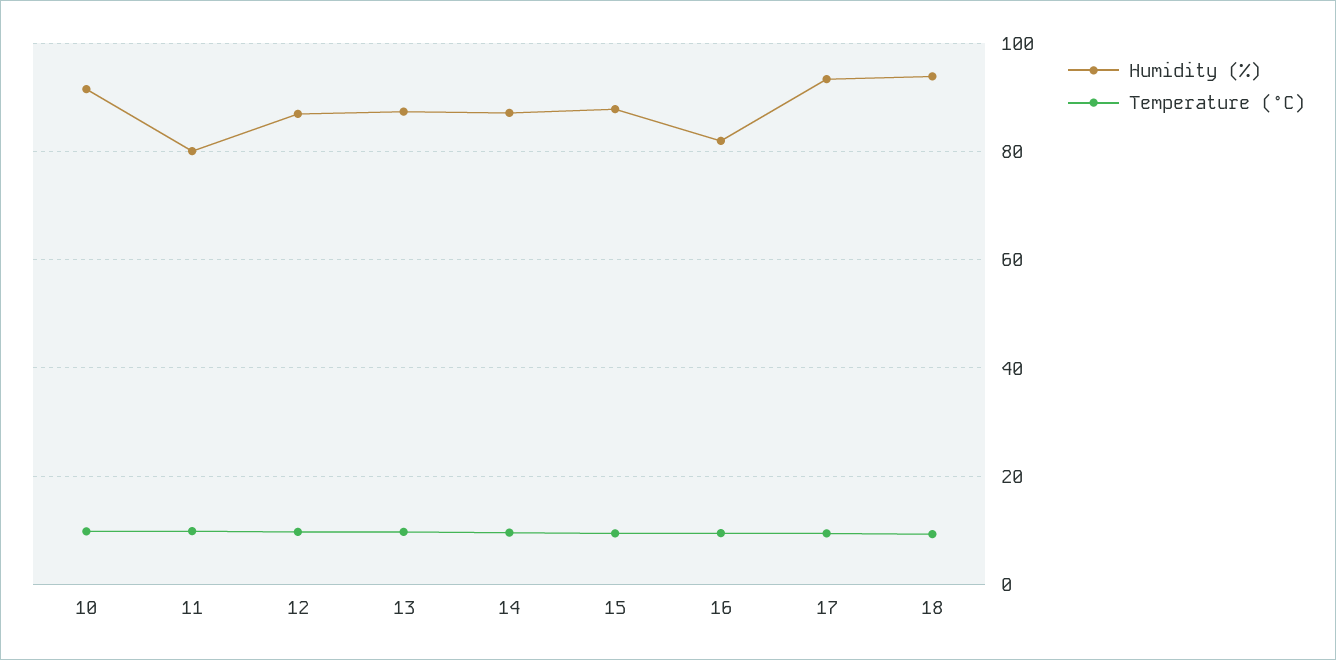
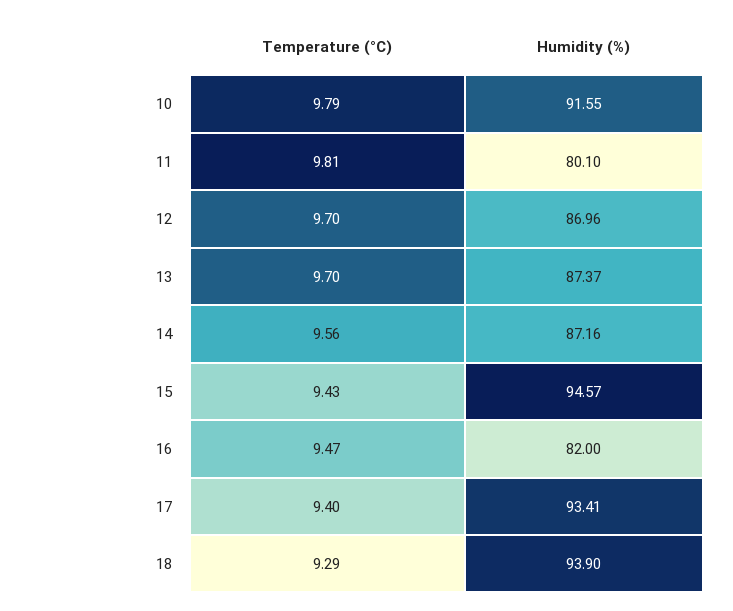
  {
    "Humidity (%)": {
      "10": 91.55,
      "11": 80.1,
      "12": 86.96,
      "13": 87.37,
      "14": 87.16,
-     "15": 88,
+     "15": 94.57,
      "16": 82,
      "17": 93.41,
      "18": 93.9
    },
    "Temperature (°C)": {
      "10": 9.79,
      "11": 9.81,
      "12": 9.7,
      "13": 9.7,
      "14": 9.56,
      "15": 9.43,
      "16": 9.47,
      "17": 9.4,
      "18": 9.29
    }
  }

